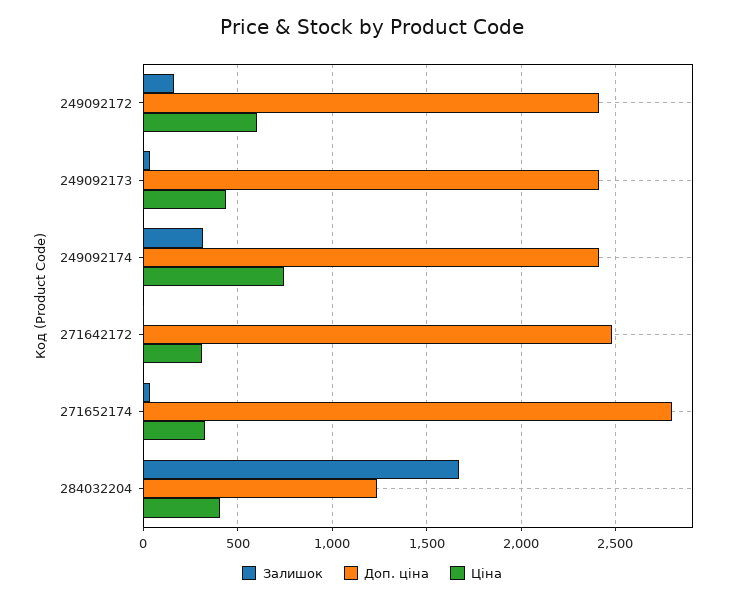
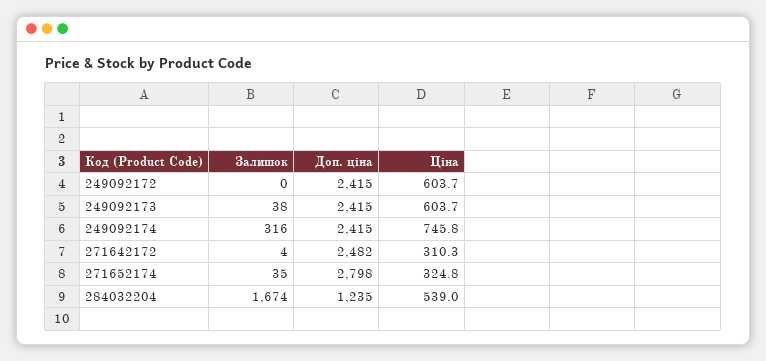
  {
    "Залишок": {
-     "249092172": 150,
+     "249092172": 0,
      "249092173": 38,
      "249092174": 316,
      "271642172": 4,
      "271652174": 35,
      "284032204": 1674
    },
    "Доп. ціна": {
      "249092172": 2415,
      "249092173": 2415,
      "249092174": 2415,
      "271642172": 2482,
      "271652174": 2798,
      "284032204": 1235
    },
    "Ціна": {
      "249092172": 603.7,
-     "249092173": 450,
+     "249092173": 603.7,
      "249092174": 745.8,
      "271642172": 310.3,
      "271652174": 324.8,
-     "284032204": 400
+     "284032204": 539
    }
  }

